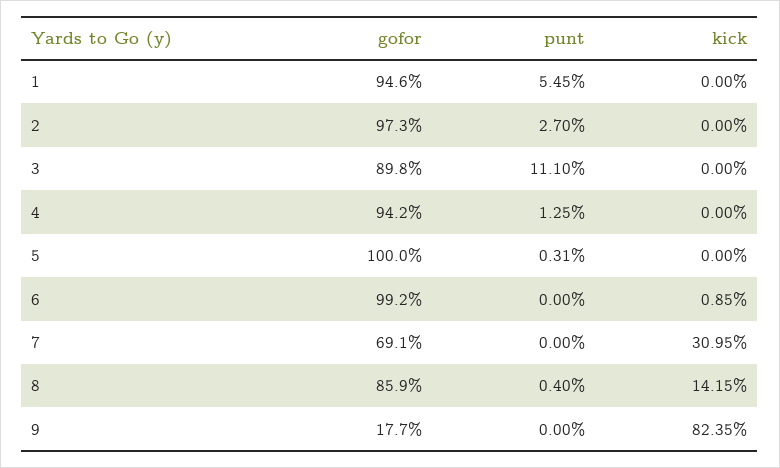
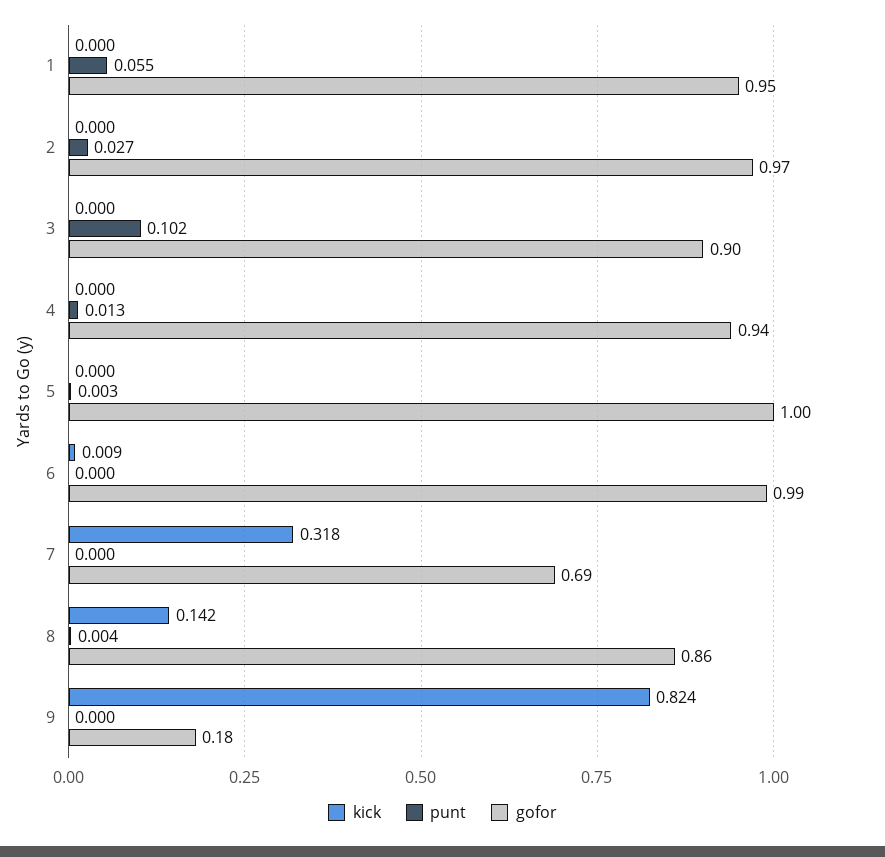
  {
    "gofor": {
      "1": 0.946,
      "2": 0.973,
      "3": 0.898,
      "4": 0.942,
      "5": 1,
      "6": 0.992,
      "7": 0.691,
      "8": 0.859,
      "9": 0.177
    },
    "punt": {
      "1": 0.0545,
      "2": 0.027,
-     "3": 0.111,
+     "3": 0.102,
      "4": 0.0125,
      "5": 0.0031,
      "6": 0,
      "7": 0,
      "8": 0.004,
      "9": 0
    },
    "kick": {
      "1": 0,
      "2": 0,
      "3": 0,
      "4": 0,
      "5": 0,
      "6": 0.0085,
-     "7": 0.3095,
+     "7": 0.318,
      "8": 0.1415,
      "9": 0.8235
    }
  }

